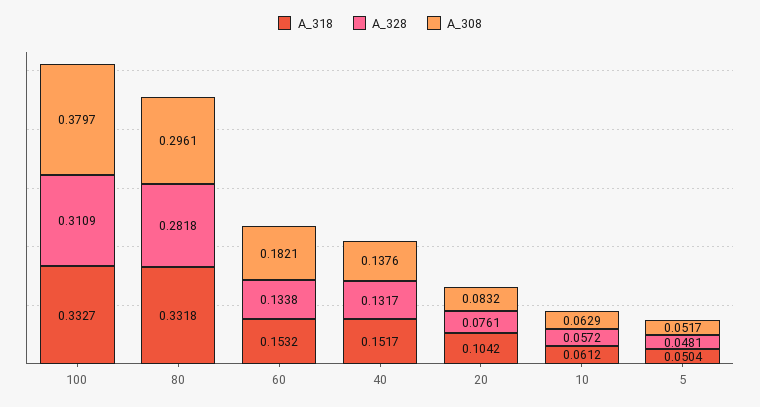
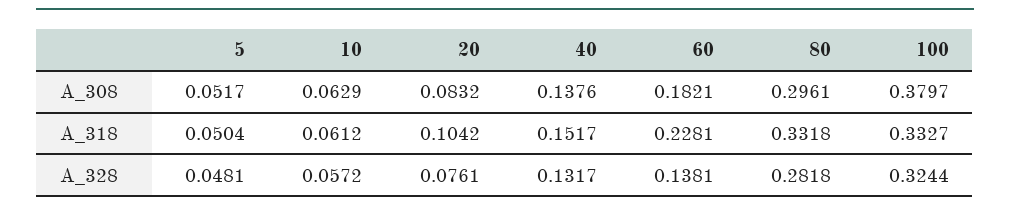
  {
    "A_318": {
      "100": 0.3327,
      "80": 0.3318,
-     "60": 0.1532,
+     "60": 0.2281,
      "40": 0.1517,
      "20": 0.1042,
      "10": 0.0612,
      "5": 0.0504
    },
    "A_328": {
-     "100": 0.3109,
+     "100": 0.3244,
      "80": 0.2818,
-     "60": 0.1338,
+     "60": 0.1381,
      "40": 0.1317,
      "20": 0.0761,
      "10": 0.0572,
      "5": 0.0481
    },
    "A_308": {
      "100": 0.3797,
      "80": 0.2961,
      "60": 0.1821,
      "40": 0.1376,
      "20": 0.0832,
      "10": 0.0629,
      "5": 0.0517
    }
  }

